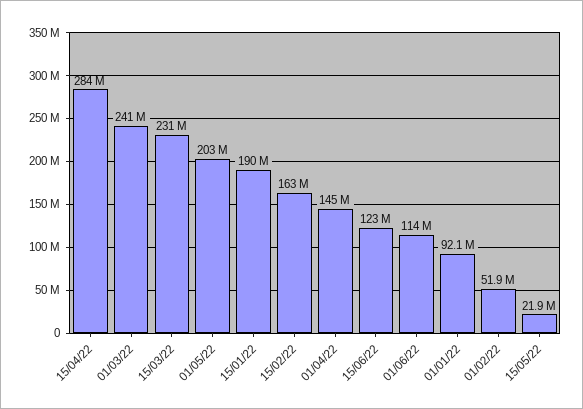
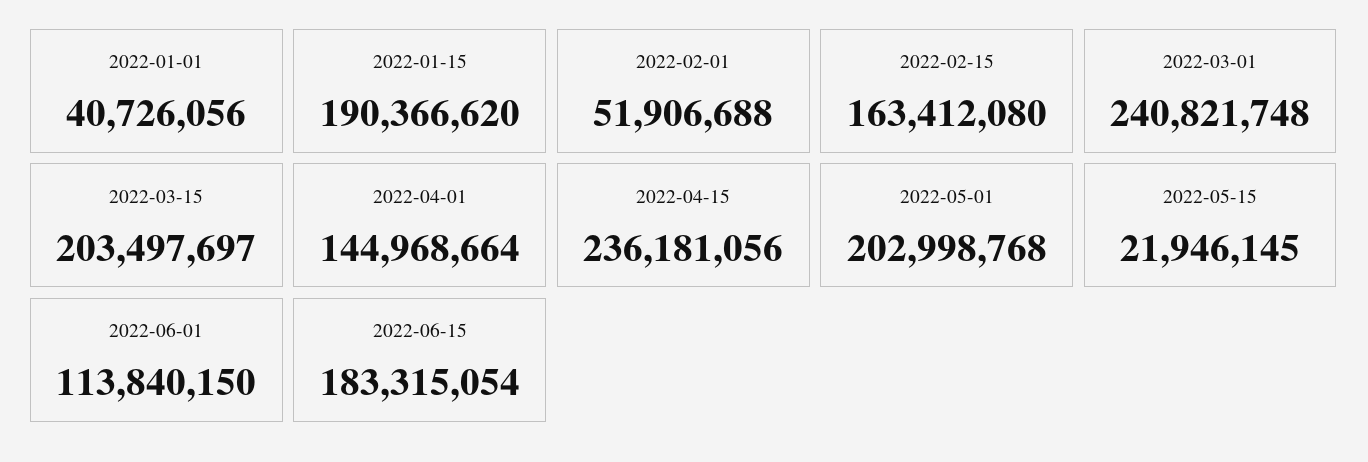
  {
-   "15/04/22": 284000000,
+   "15/04/22": 236181056,
    "01/03/22": 240821748,
-   "15/03/22": 231000000,
+   "15/03/22": 203497697,
    "01/05/22": 202998768,
    "15/01/22": 190366620,
    "15/02/22": 163412080,
    "01/04/22": 144968664,
-   "15/06/22": 123000000,
+   "15/06/22": 183315054,
    "01/06/22": 113840150,
-   "01/01/22": 92100000,
+   "01/01/22": 40726056,
    "01/02/22": 51906688,
    "15/05/22": 21946145
  }

